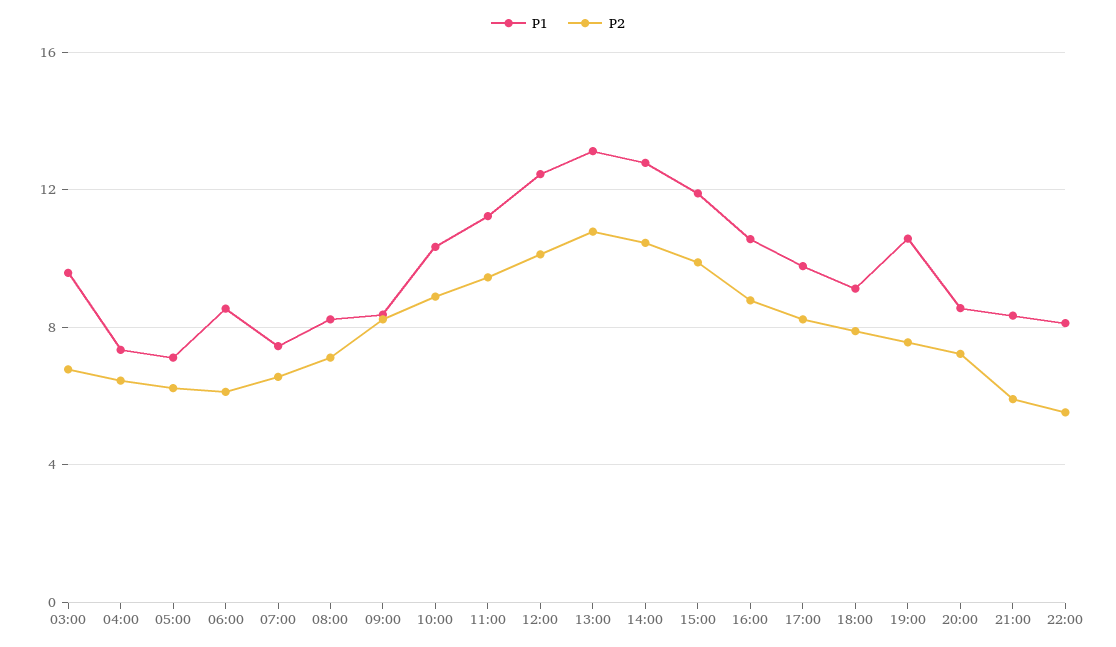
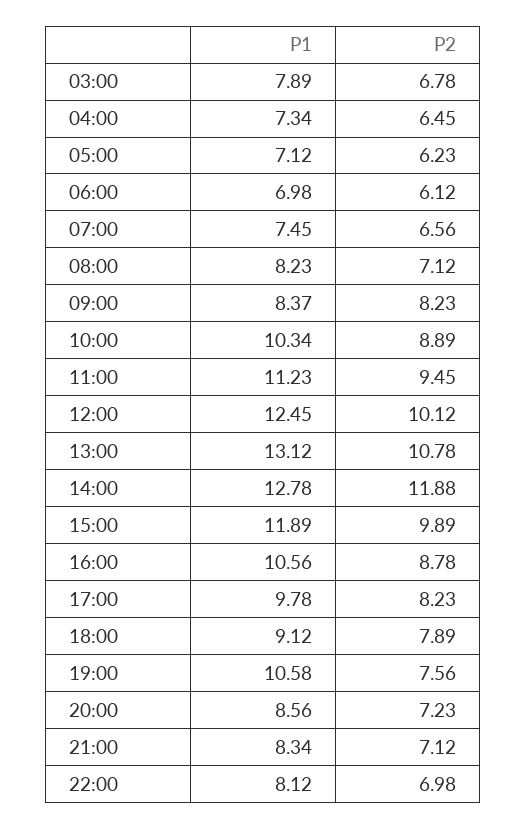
  {
    "P1": {
-     "03:00": 9.5,
+     "03:00": 7.89,
      "04:00": 7.34,
      "05:00": 7.12,
-     "06:00": 8.5,
+     "06:00": 6.98,
      "07:00": 7.45,
      "08:00": 8.23,
      "09:00": 8.37,
      "10:00": 10.34,
      "11:00": 11.23,
      "12:00": 12.45,
      "13:00": 13.12,
      "14:00": 12.78,
      "15:00": 11.89,
      "16:00": 10.56,
      "17:00": 9.78,
      "18:00": 9.12,
      "19:00": 10.58,
      "20:00": 8.56,
      "21:00": 8.34,
      "22:00": 8.12
    },
    "P2": {
      "03:00": 6.78,
      "04:00": 6.45,
      "05:00": 6.23,
      "06:00": 6.12,
      "07:00": 6.56,
      "08:00": 7.12,
      "09:00": 8.23,
      "10:00": 8.89,
      "11:00": 9.45,
      "12:00": 10.12,
      "13:00": 10.78,
-     "14:00": 10.5,
+     "14:00": 11.88,
      "15:00": 9.89,
      "16:00": 8.78,
      "17:00": 8.23,
      "18:00": 7.89,
      "19:00": 7.56,
      "20:00": 7.23,
-     "21:00": 6,
+     "21:00": 7.12,
-     "22:00": 5.5
+     "22:00": 6.98
    }
  }

